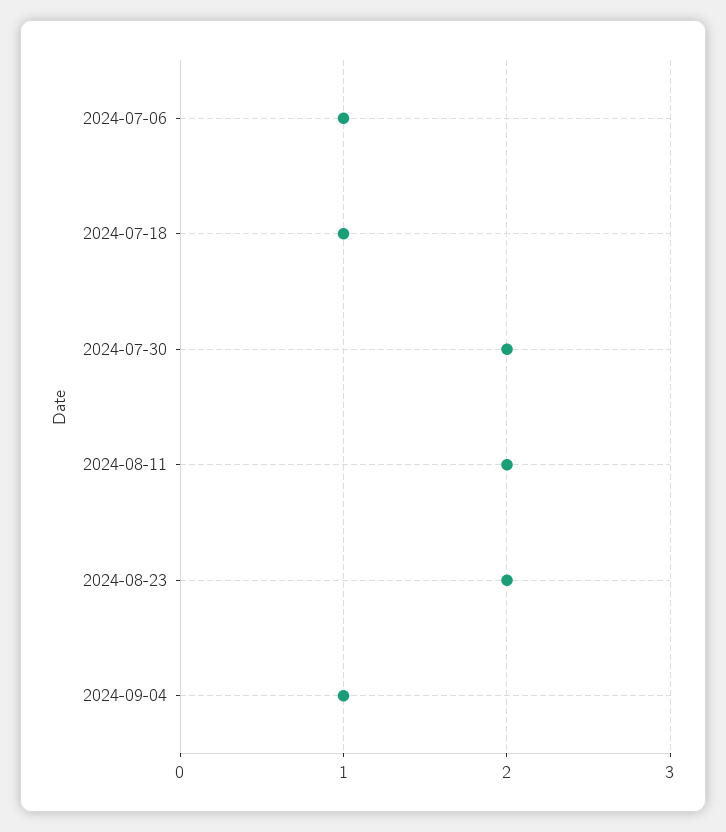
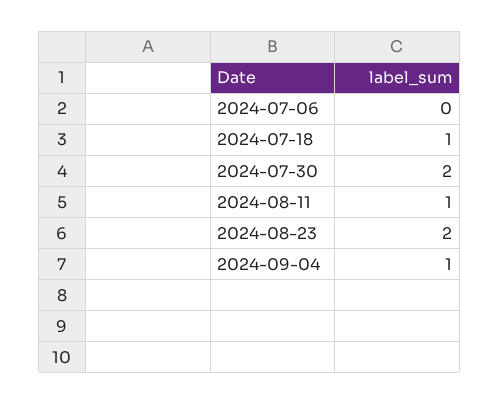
  {
-   "2024-07-06": 1,
+   "2024-07-06": 0,
    "2024-07-18": 1,
    "2024-07-30": 2,
-   "2024-08-11": 2,
+   "2024-08-11": 1,
    "2024-08-23": 2,
    "2024-09-04": 1
  }

